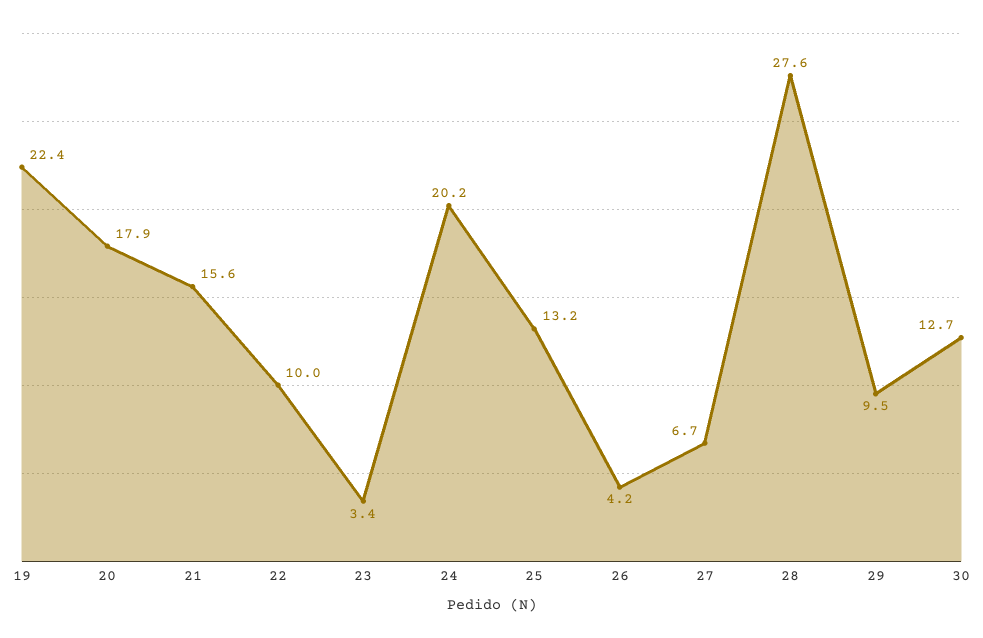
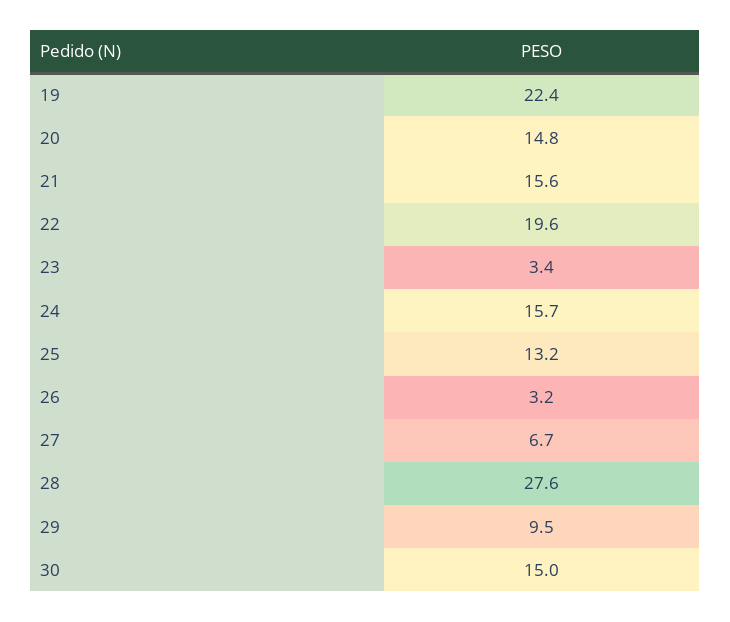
  {
    "19": 22.4,
-   "20": 17.9,
+   "20": 14.8,
    "21": 15.6,
-   "22": 10,
+   "22": 19.6,
    "23": 3.4,
-   "24": 20.2,
+   "24": 15.7,
    "25": 13.2,
-   "26": 4.2,
+   "26": 3.2,
    "27": 6.7,
    "28": 27.6,
    "29": 9.5,
-   "30": 12.7
+   "30": 15
  }

